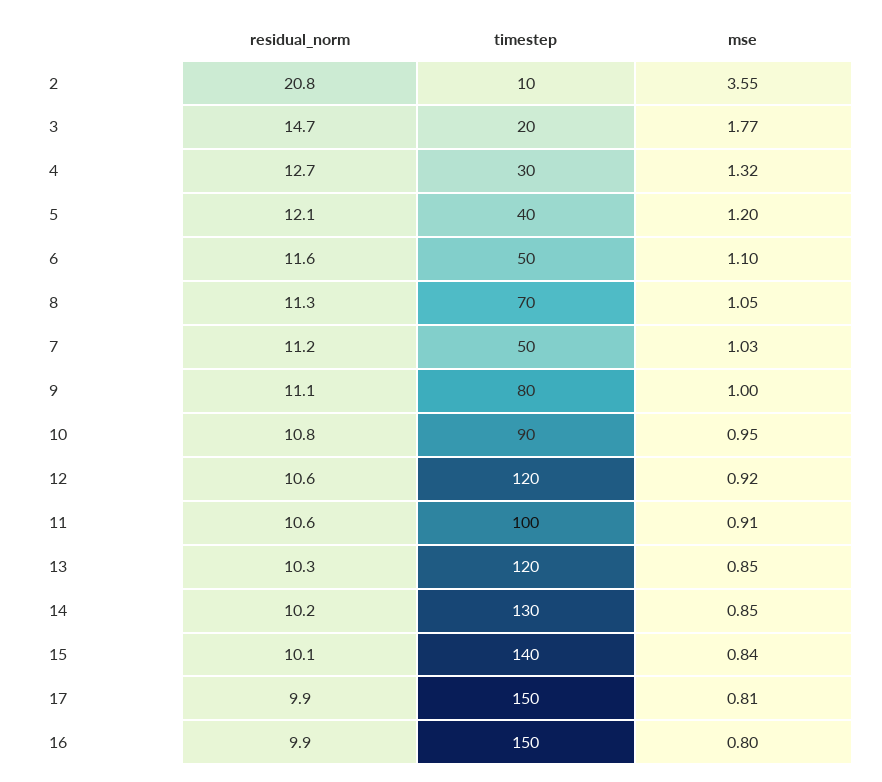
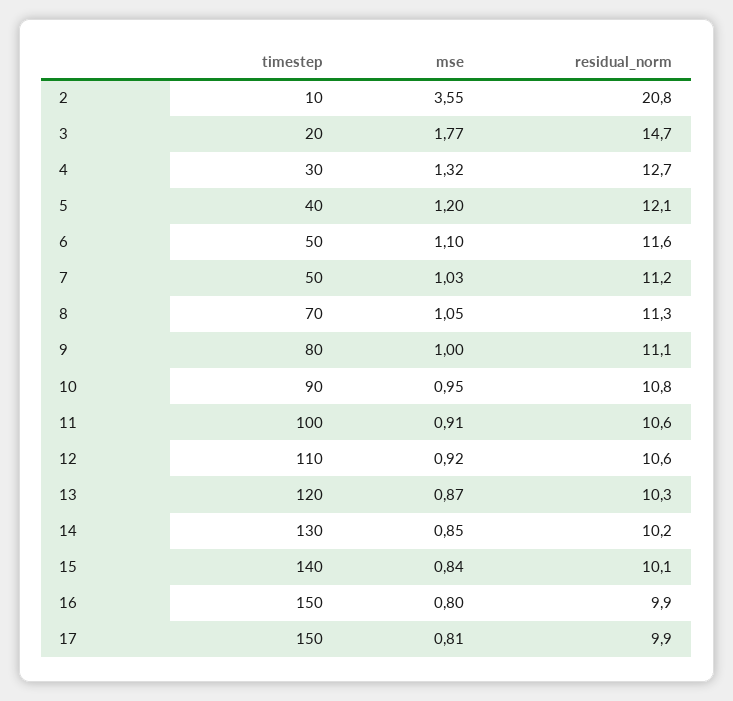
  {
    "residual_norm": {
      "2": 20.8,
      "3": 14.7,
      "4": 12.7,
      "5": 12.1,
      "6": 11.6,
      "8": 11.3,
      "7": 11.2,
      "9": 11.1,
      "10": 10.8,
      "12": 10.6,
      "11": 10.6,
      "13": 10.3,
      "14": 10.2,
      "15": 10.1,
      "17": 9.9,
      "16": 9.9
    },
    "timestep": {
      "2": 10,
      "3": 20,
      "4": 30,
      "5": 40,
      "6": 50,
      "8": 70,
      "7": 50,
      "9": 80,
      "10": 90,
-     "12": 120,
+     "12": 110,
      "11": 100,
      "13": 120,
      "14": 130,
      "15": 140,
      "17": 150,
      "16": 150
    },
    "mse": {
      "2": 3.55,
      "3": 1.77,
      "4": 1.32,
      "5": 1.2,
      "6": 1.1,
      "8": 1.05,
      "7": 1.03,
      "9": 1,
      "10": 0.95,
      "12": 0.92,
      "11": 0.91,
-     "13": 0.85,
+     "13": 0.87,
      "14": 0.85,
      "15": 0.84,
      "17": 0.81,
      "16": 0.8
    }
  }

